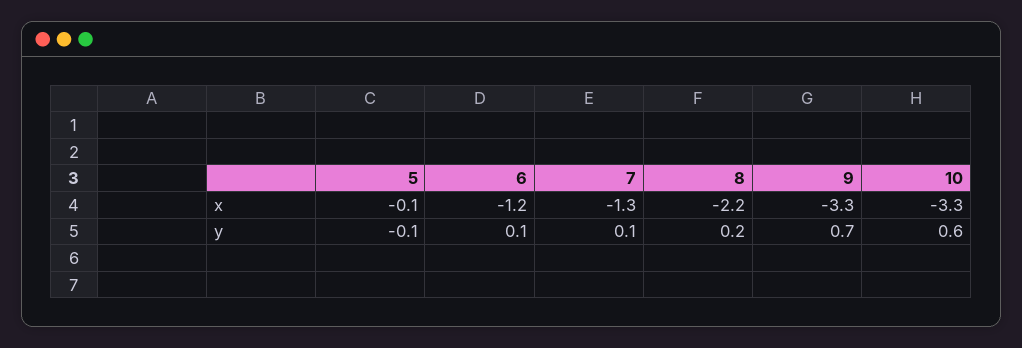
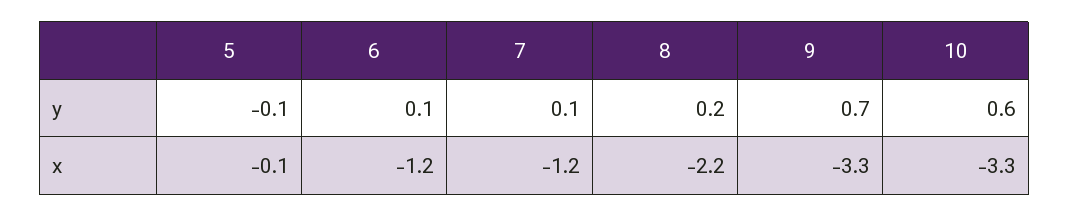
  {
    "5": {
      "x": -0.1,
      "y": -0.1
    },
    "6": {
      "x": -1.2,
      "y": 0.1
    },
    "7": {
-     "x": -1.3,
+     "x": -1.2,
      "y": 0.1
    },
    "8": {
      "x": -2.2,
      "y": 0.2
    },
    "9": {
      "x": -3.3,
      "y": 0.7
    },
    "10": {
      "x": -3.3,
      "y": 0.6
    }
  }

